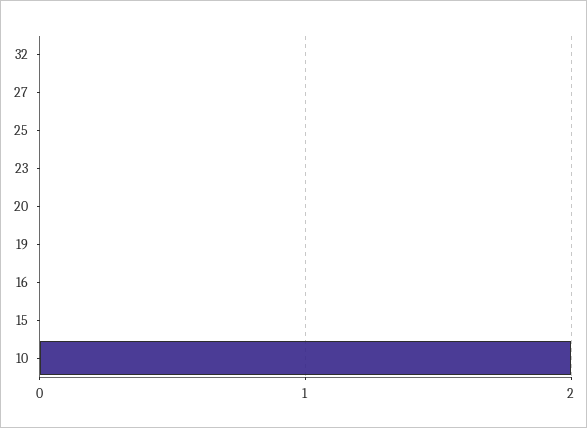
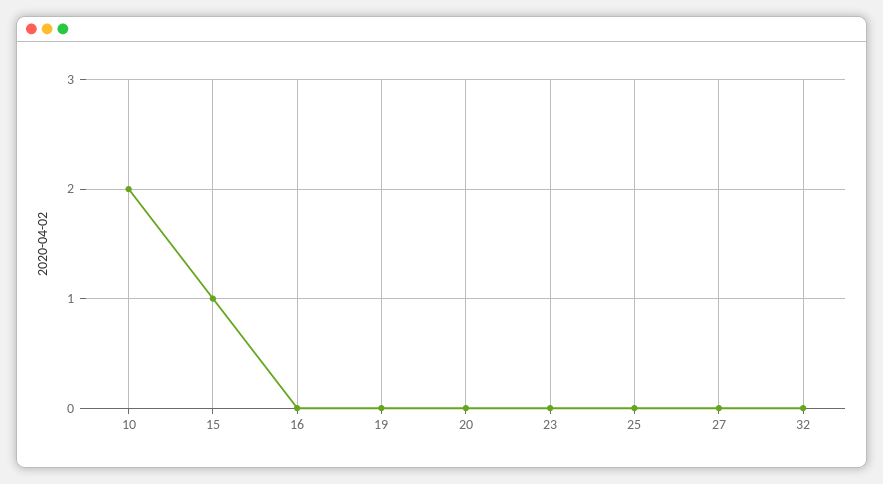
  {
    "32": 0,
    "27": 0,
    "25": 0,
    "23": 0,
    "20": 0,
    "19": 0,
    "16": 0,
-   "15": 0,
+   "15": 1,
    "10": 2
  }

